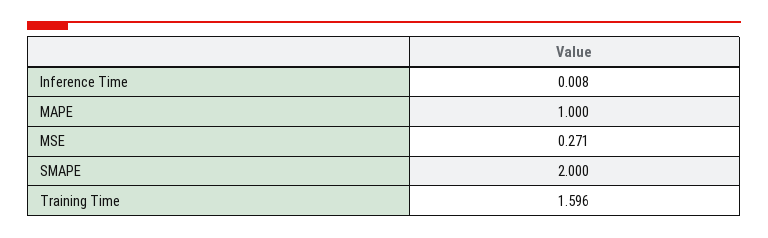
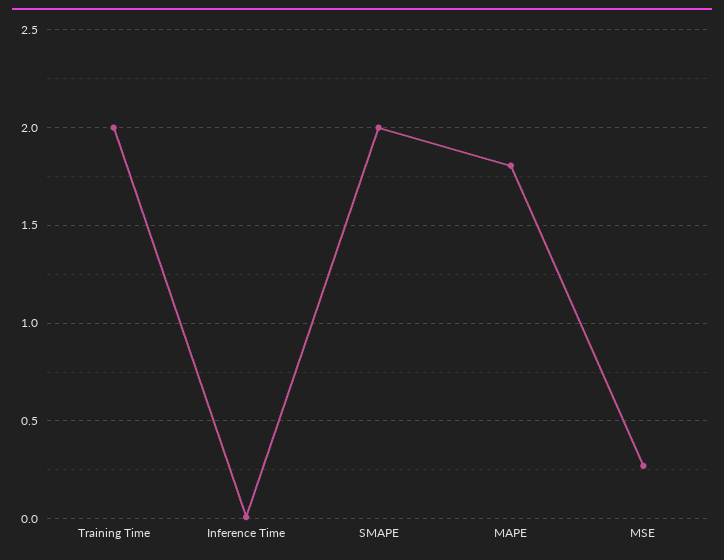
  {
    "Inference Time": 0.008,
-   "MAPE": 1,
+   "MAPE": 1.8,
    "MSE": 0.271,
    "SMAPE": 2,
-   "Training Time": 1.596
+   "Training Time": 2
  }

